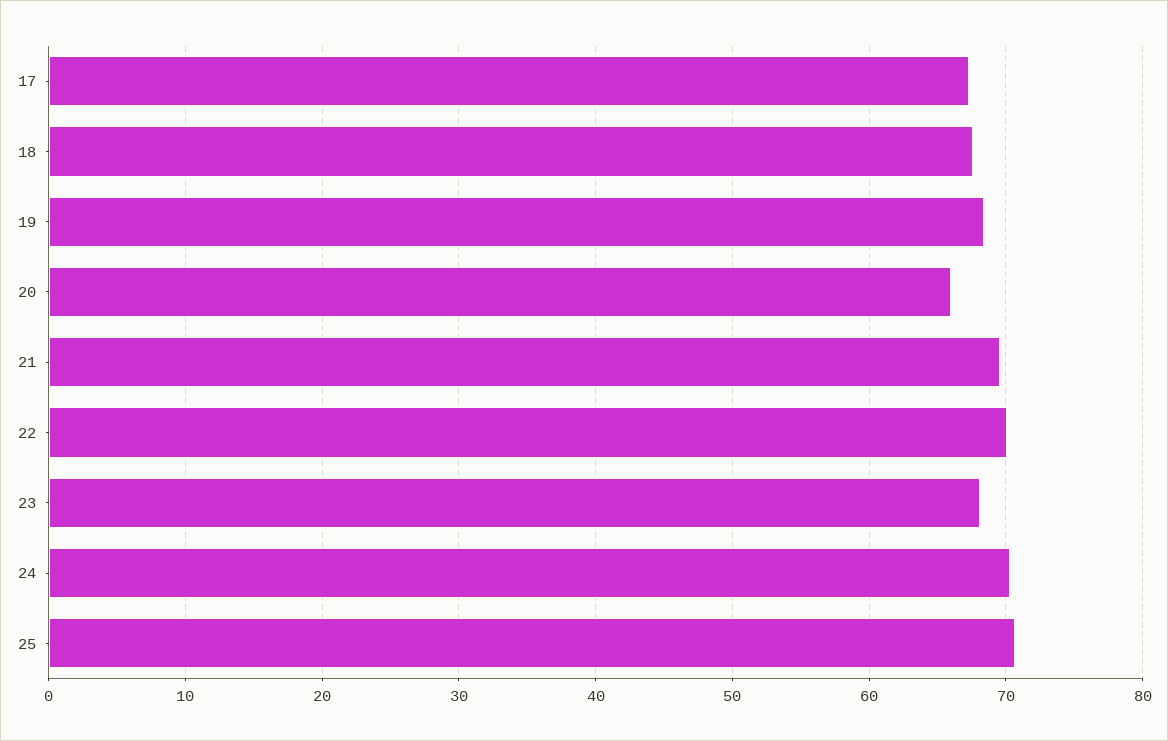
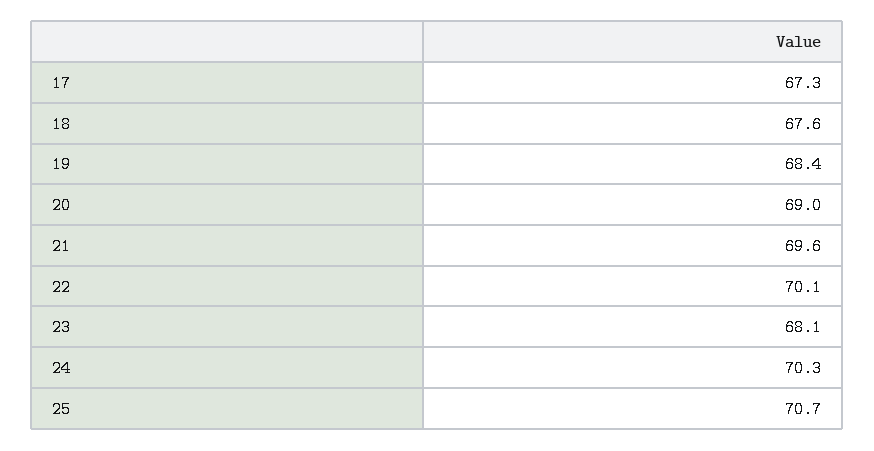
  {
    "17": 67.3,
    "18": 67.6,
    "19": 68.4,
-   "20": 66,
+   "20": 69,
    "21": 69.6,
    "22": 70.1,
    "23": 68.1,
    "24": 70.3,
    "25": 70.7
  }

